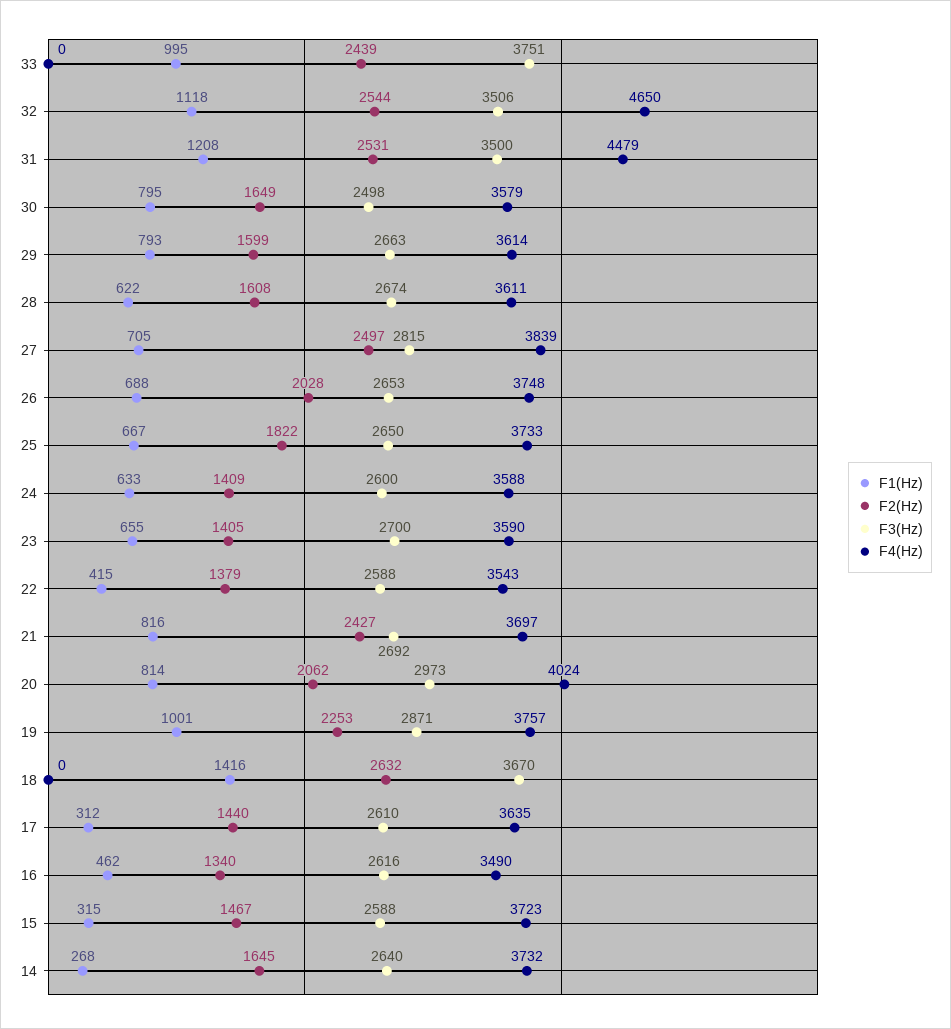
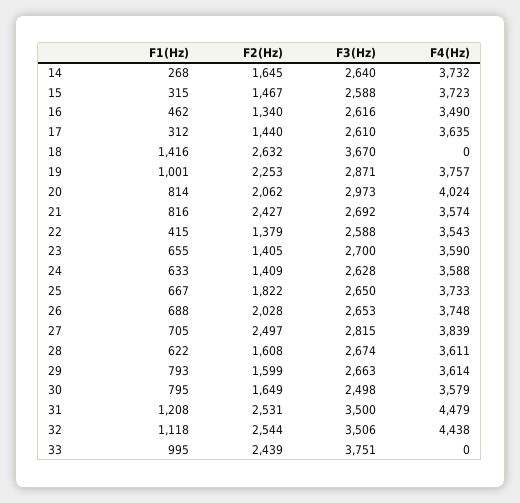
  {
    "F1(Hz)": {
      "33": 995,
      "32": 1118,
      "31": 1208,
      "30": 795,
      "29": 793,
      "28": 622,
      "27": 705,
      "26": 688,
      "25": 667,
      "24": 633,
      "23": 655,
      "22": 415,
      "21": 816,
      "20": 814,
      "19": 1001,
      "18": 1416,
      "17": 312,
      "16": 462,
      "15": 315,
      "14": 268
    },
    "F2(Hz)": {
      "33": 2439,
      "32": 2544,
      "31": 2531,
      "30": 1649,
      "29": 1599,
      "28": 1608,
      "27": 2497,
      "26": 2028,
      "25": 1822,
      "24": 1409,
      "23": 1405,
      "22": 1379,
      "21": 2427,
      "20": 2062,
      "19": 2253,
      "18": 2632,
      "17": 1440,
      "16": 1340,
      "15": 1467,
      "14": 1645
    },
    "F3(Hz)": {
      "33": 3751,
      "32": 3506,
      "31": 3500,
      "30": 2498,
      "29": 2663,
      "28": 2674,
      "27": 2815,
      "26": 2653,
      "25": 2650,
-     "24": 2600,
+     "24": 2628,
      "23": 2700,
      "22": 2588,
      "21": 2692,
      "20": 2973,
      "19": 2871,
      "18": 3670,
      "17": 2610,
      "16": 2616,
      "15": 2588,
      "14": 2640
    },
    "F4(Hz)": {
      "33": 0,
-     "32": 4650,
+     "32": 4438,
      "31": 4479,
      "30": 3579,
      "29": 3614,
      "28": 3611,
      "27": 3839,
      "26": 3748,
      "25": 3733,
      "24": 3588,
      "23": 3590,
      "22": 3543,
-     "21": 3697,
+     "21": 3574,
      "20": 4024,
      "19": 3757,
      "18": 0,
      "17": 3635,
      "16": 3490,
      "15": 3723,
      "14": 3732
    }
  }

